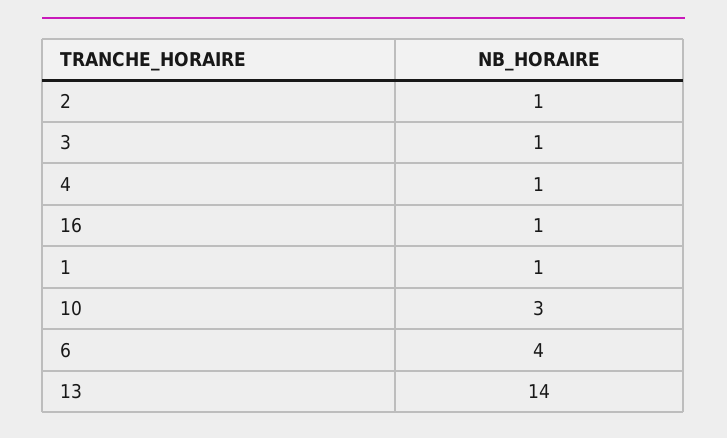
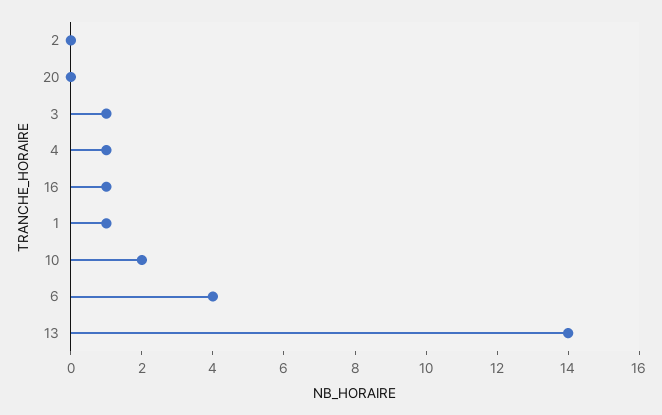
  {
-   "2": 1,
+   "2": 0,
    "3": 1,
    "4": 1,
    "16": 1,
    "1": 1,
-   "10": 3,
+   "10": 2,
    "6": 4,
-   "13": 14
+   "13": 14,
+   "20": 0
  }

